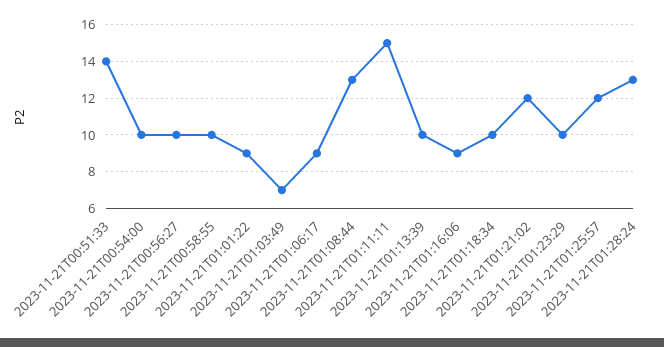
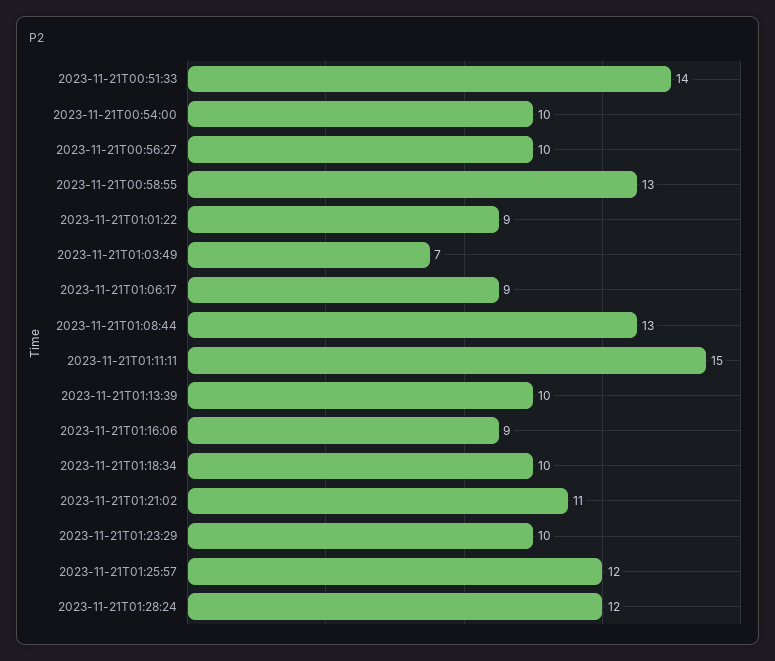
  {
    "2023-11-21T00:51:33": 14,
    "2023-11-21T00:54:00": 10,
    "2023-11-21T00:56:27": 10,
-   "2023-11-21T00:58:55": 10,
+   "2023-11-21T00:58:55": 13,
    "2023-11-21T01:01:22": 9,
    "2023-11-21T01:03:49": 7,
    "2023-11-21T01:06:17": 9,
    "2023-11-21T01:08:44": 13,
    "2023-11-21T01:11:11": 15,
    "2023-11-21T01:13:39": 10,
    "2023-11-21T01:16:06": 9,
    "2023-11-21T01:18:34": 10,
-   "2023-11-21T01:21:02": 12,
+   "2023-11-21T01:21:02": 11,
    "2023-11-21T01:23:29": 10,
    "2023-11-21T01:25:57": 12,
-   "2023-11-21T01:28:24": 13
+   "2023-11-21T01:28:24": 12
  }

